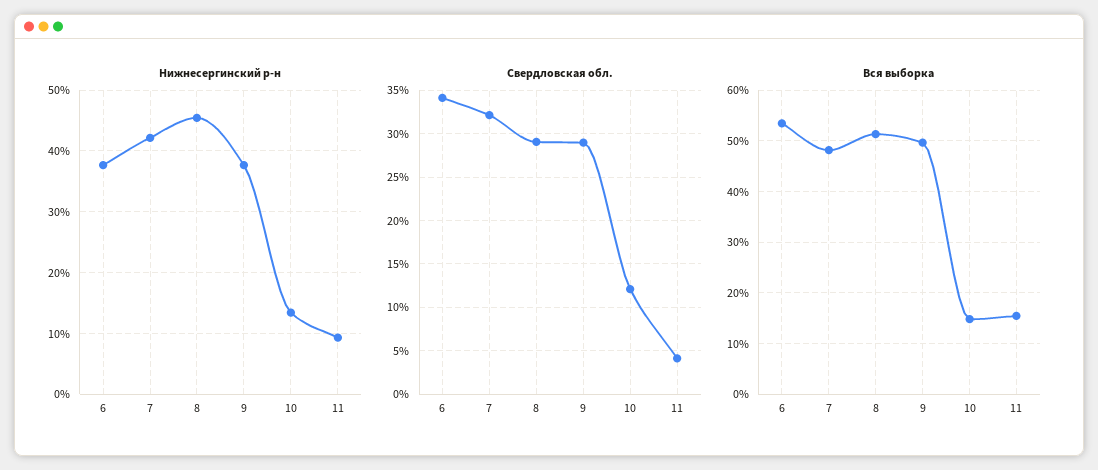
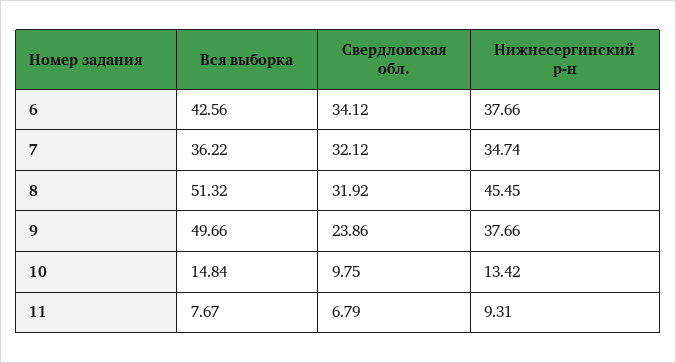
  {
    "Нижнесергинский р-н": {
      "6": 37.66,
-     "7": 42,
+     "7": 34.74,
      "8": 45.45,
      "9": 37.66,
      "10": 13.42,
      "11": 9.31
    },
    "Свердловская обл.": {
      "6": 34.12,
      "7": 32.12,
-     "8": 29,
+     "8": 31.92,
-     "9": 29,
+     "9": 23.86,
-     "10": 12,
+     "10": 9.75,
-     "11": 4
+     "11": 6.79
    },
    "Вся выборка": {
-     "6": 54,
+     "6": 42.56,
-     "7": 48,
+     "7": 36.22,
      "8": 51.32,
      "9": 49.66,
      "10": 14.84,
-     "11": 16
+     "11": 7.67
    }
  }

